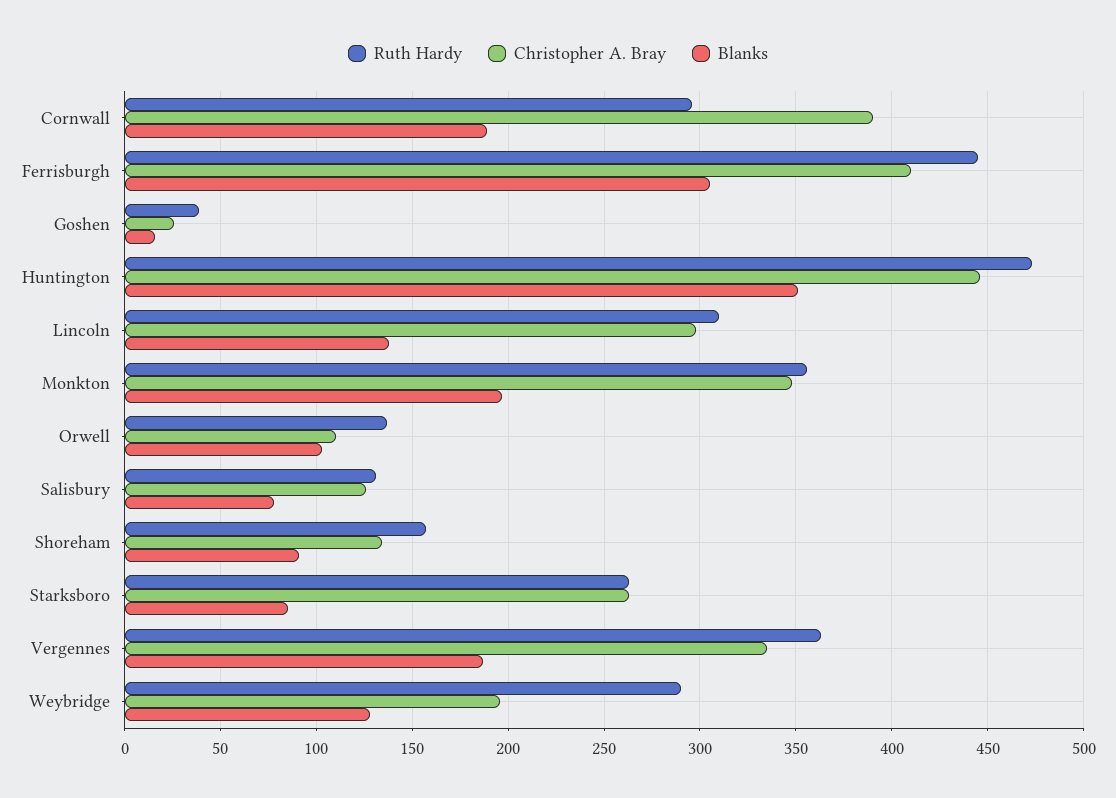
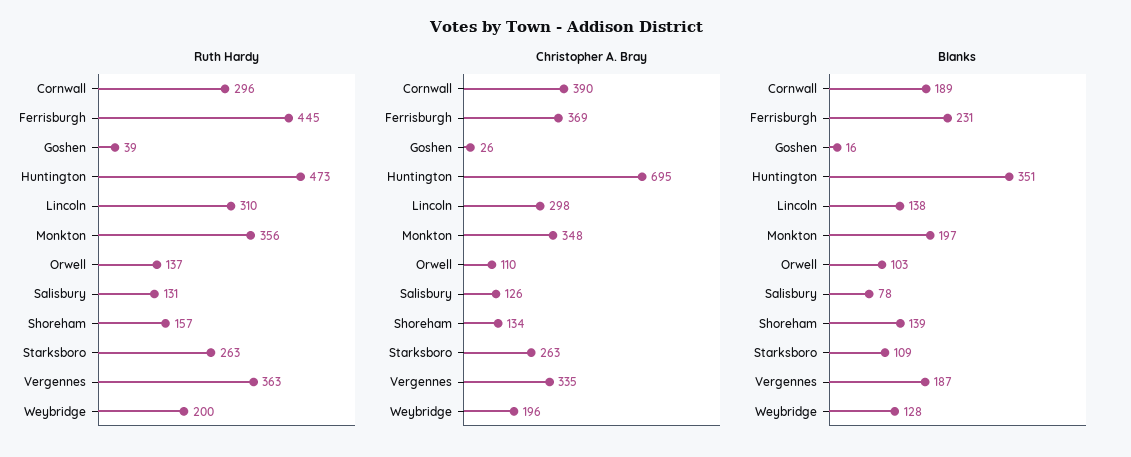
  {
    "Ruth Hardy": {
      "Cornwall": 296,
      "Ferrisburgh": 445,
      "Goshen": 39,
      "Huntington": 473,
      "Lincoln": 310,
      "Monkton": 356,
      "Orwell": 137,
      "Salisbury": 131,
      "Shoreham": 157,
      "Starksboro": 263,
      "Vergennes": 363,
-     "Weybridge": 290
+     "Weybridge": 200
    },
    "Christopher A. Bray": {
      "Cornwall": 390,
-     "Ferrisburgh": 410,
+     "Ferrisburgh": 369,
      "Goshen": 26,
-     "Huntington": 445,
+     "Huntington": 695,
      "Lincoln": 298,
      "Monkton": 348,
      "Orwell": 110,
      "Salisbury": 126,
      "Shoreham": 134,
      "Starksboro": 263,
      "Vergennes": 335,
      "Weybridge": 196
    },
    "Blanks": {
      "Cornwall": 189,
-     "Ferrisburgh": 305,
+     "Ferrisburgh": 231,
      "Goshen": 16,
      "Huntington": 351,
      "Lincoln": 138,
      "Monkton": 197,
      "Orwell": 103,
      "Salisbury": 78,
-     "Shoreham": 90,
+     "Shoreham": 139,
-     "Starksboro": 85,
+     "Starksboro": 109,
      "Vergennes": 187,
      "Weybridge": 128
    }
  }

